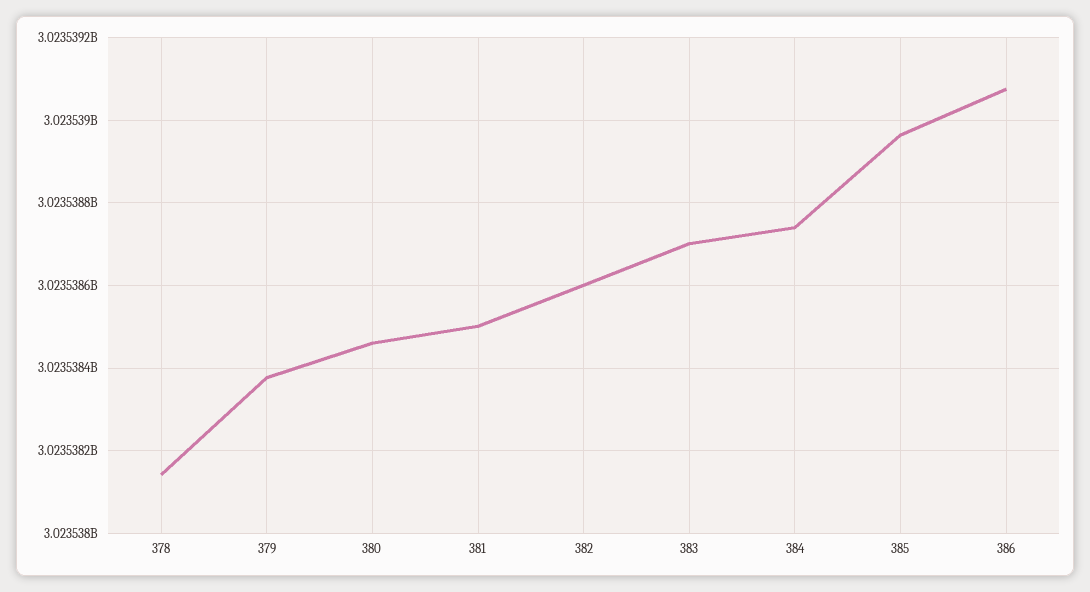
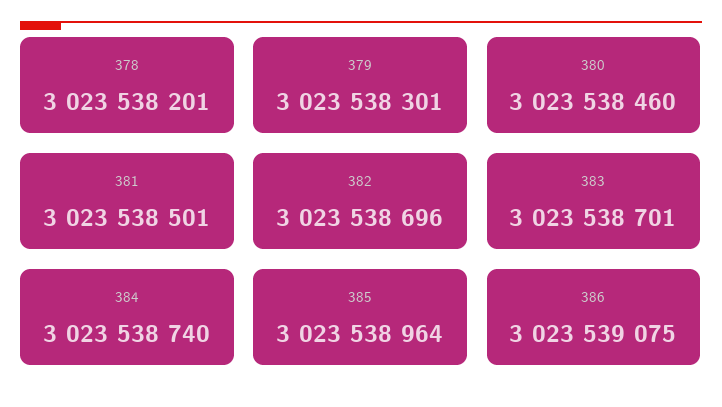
  {
-   "378": 3023538140,
+   "378": 3023538201,
-   "379": 3023538380,
+   "379": 3023538301,
    "380": 3023538460,
    "381": 3023538501,
-   "382": 3023538600,
+   "382": 3023538696,
    "383": 3023538701,
    "384": 3023538740,
    "385": 3023538964,
    "386": 3023539075
  }

